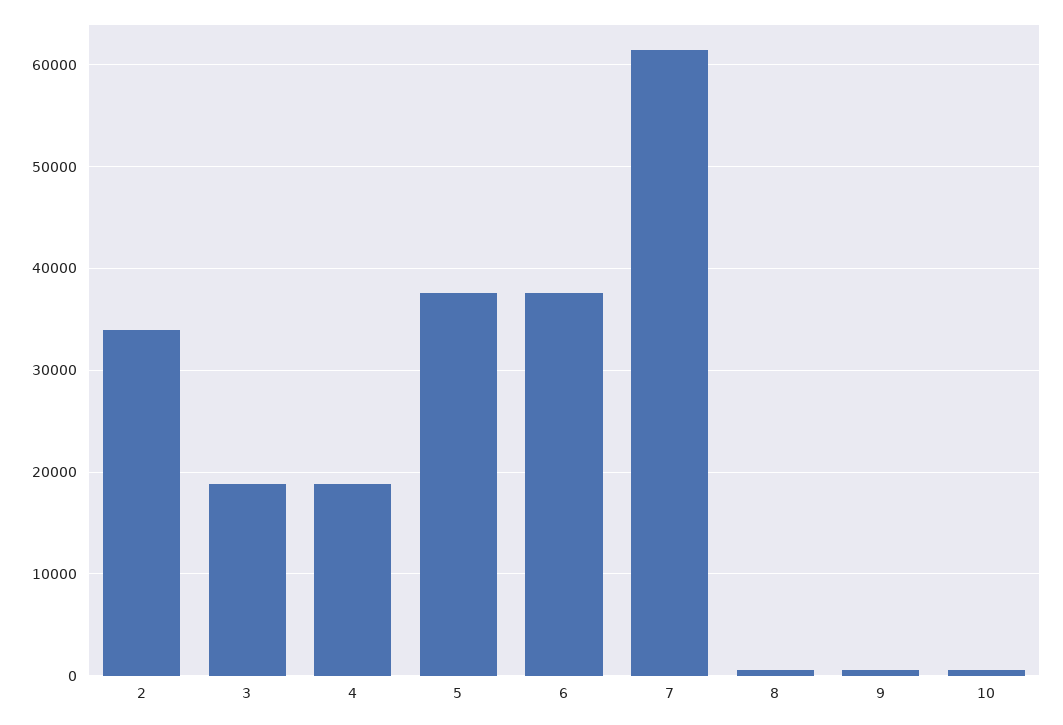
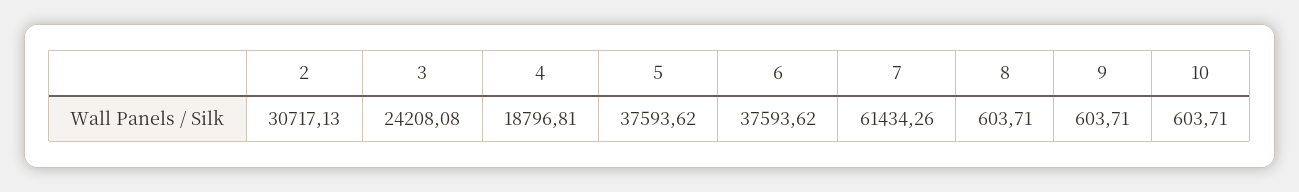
  {
-   "2": 34000,
+   "2": 30717.13,
-   "3": 19000,
+   "3": 24208.08,
    "4": 18796.81,
    "5": 37593.62,
    "6": 37593.62,
    "7": 61434.26,
    "8": 603.71,
    "9": 603.71,
    "10": 603.71
  }

